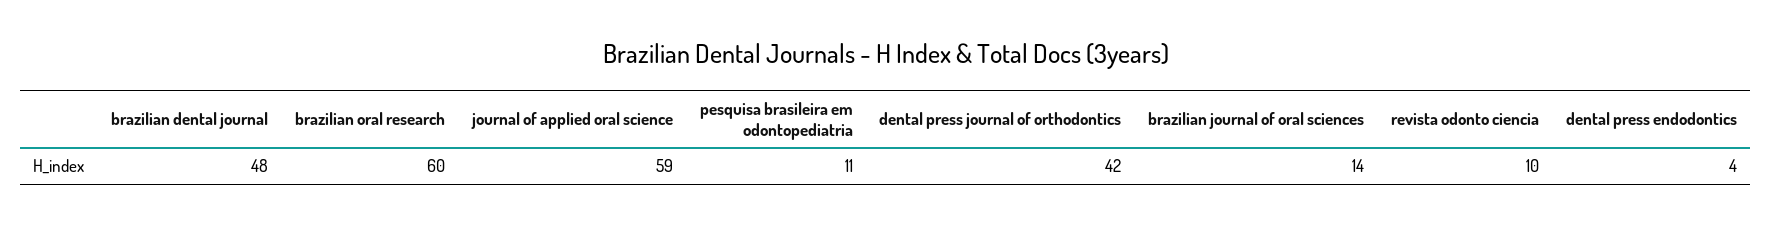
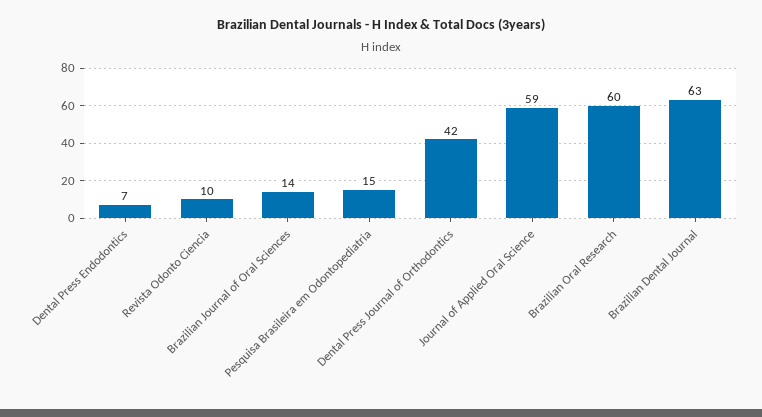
  {
-   "brazilian dental journal": 48,
+   "brazilian dental journal": 63,
    "brazilian oral research": 60,
    "journal of applied oral science": 59,
-   "pesquisa brasileira em odontopediatria": 11,
+   "pesquisa brasileira em odontopediatria": 15,
    "dental press journal of orthodontics": 42,
    "brazilian journal of oral sciences": 14,
    "revista odonto ciencia": 10,
-   "dental press endodontics": 4
+   "dental press endodontics": 7
  }

